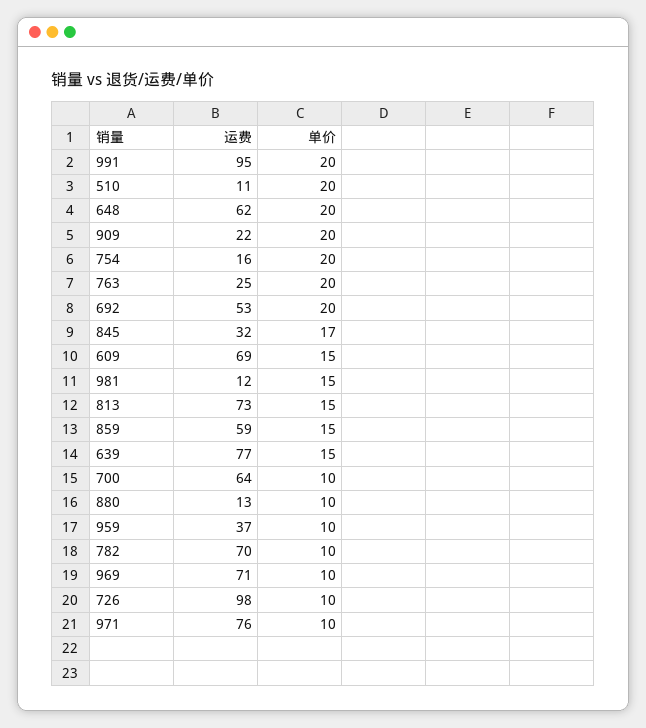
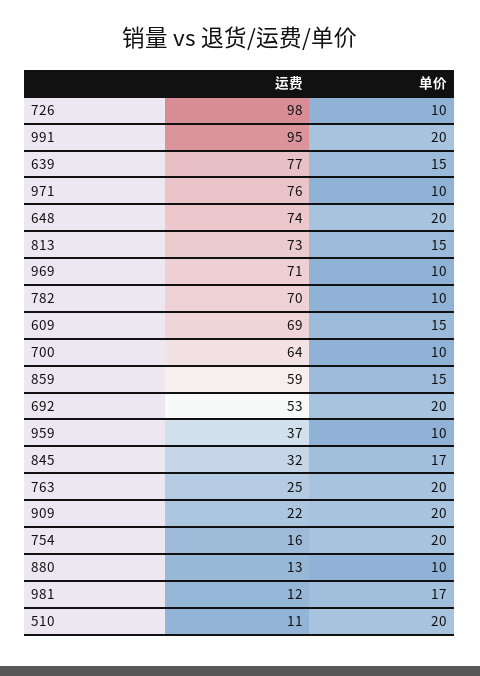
  {
    "运费": {
      "991": 95,
      "510": 11,
-     "648": 62,
+     "648": 74,
      "909": 22,
      "754": 16,
      "763": 25,
      "692": 53,
      "845": 32,
      "609": 69,
      "981": 12,
      "813": 73,
      "859": 59,
      "639": 77,
      "700": 64,
      "880": 13,
      "959": 37,
      "782": 70,
      "969": 71,
      "726": 98,
      "971": 76
    },
    "单价": {
      "991": 20,
      "510": 20,
      "648": 20,
      "909": 20,
      "754": 20,
      "763": 20,
      "692": 20,
      "845": 17,
      "609": 15,
-     "981": 15,
+     "981": 17,
      "813": 15,
      "859": 15,
      "639": 15,
      "700": 10,
      "880": 10,
      "959": 10,
      "782": 10,
      "969": 10,
      "726": 10,
      "971": 10
    }
  }

